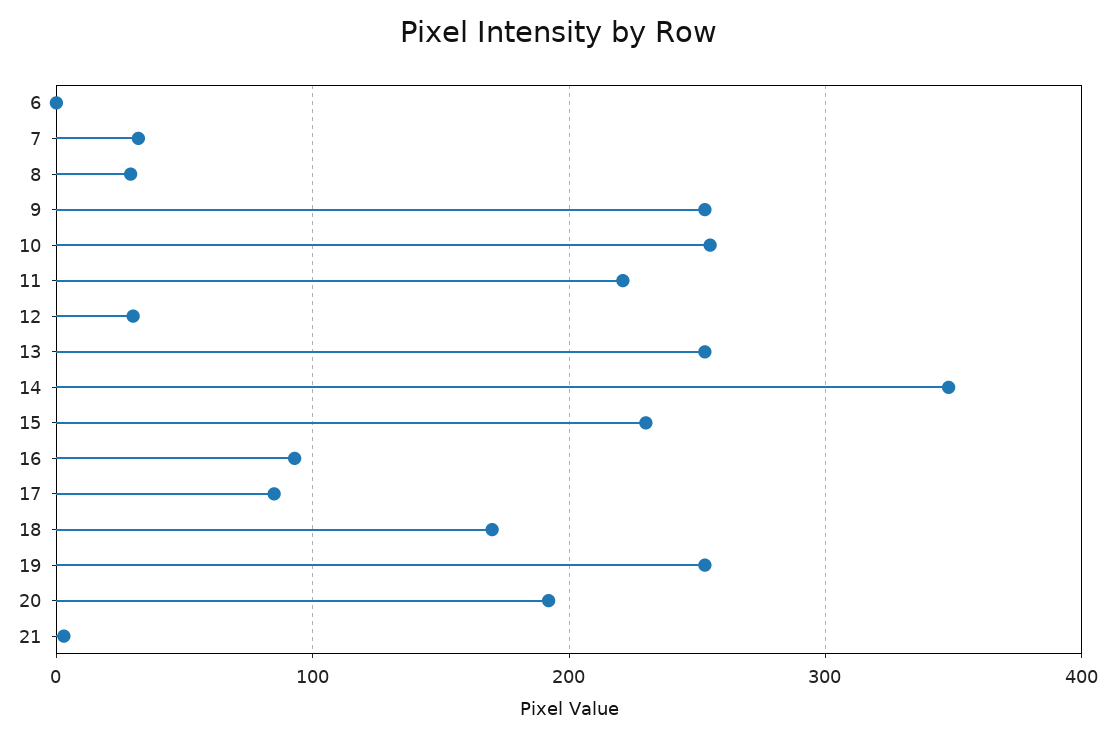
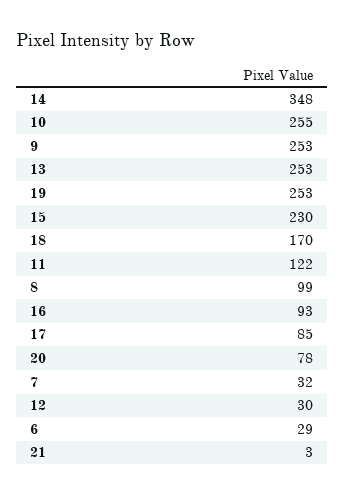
  {
-   "6": 0,
+   "6": 29,
    "7": 32,
-   "8": 30,
+   "8": 99,
    "9": 253,
    "10": 255,
-   "11": 220,
+   "11": 122,
    "12": 30,
    "13": 253,
    "14": 348,
    "15": 230,
    "16": 93,
    "17": 85,
    "18": 170,
    "19": 253,
-   "20": 190,
+   "20": 78,
    "21": 3
  }

